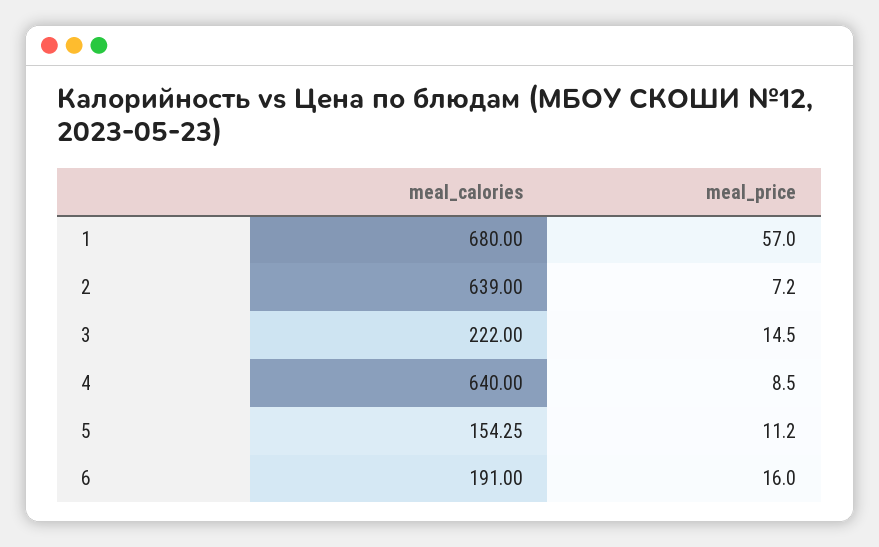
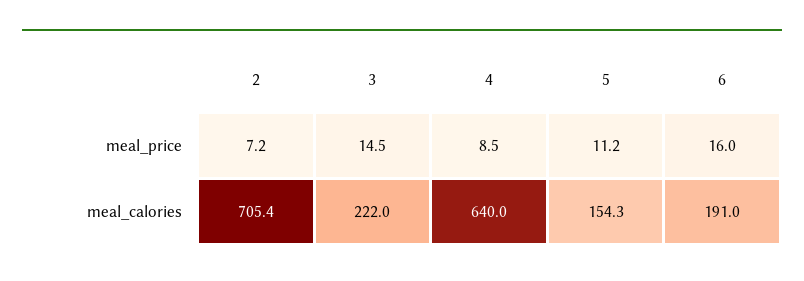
  {
    "meal_calories": {
-     "1": 680,
-     "2": 639,
+     "2": 705.4,
      "3": 222,
      "4": 640,
      "5": 154.25,
      "6": 191
    },
    "meal_price": {
-     "1": 57,
      "2": 7.2,
      "3": 14.5,
      "4": 8.5,
      "5": 11.2,
      "6": 16
    }
  }

